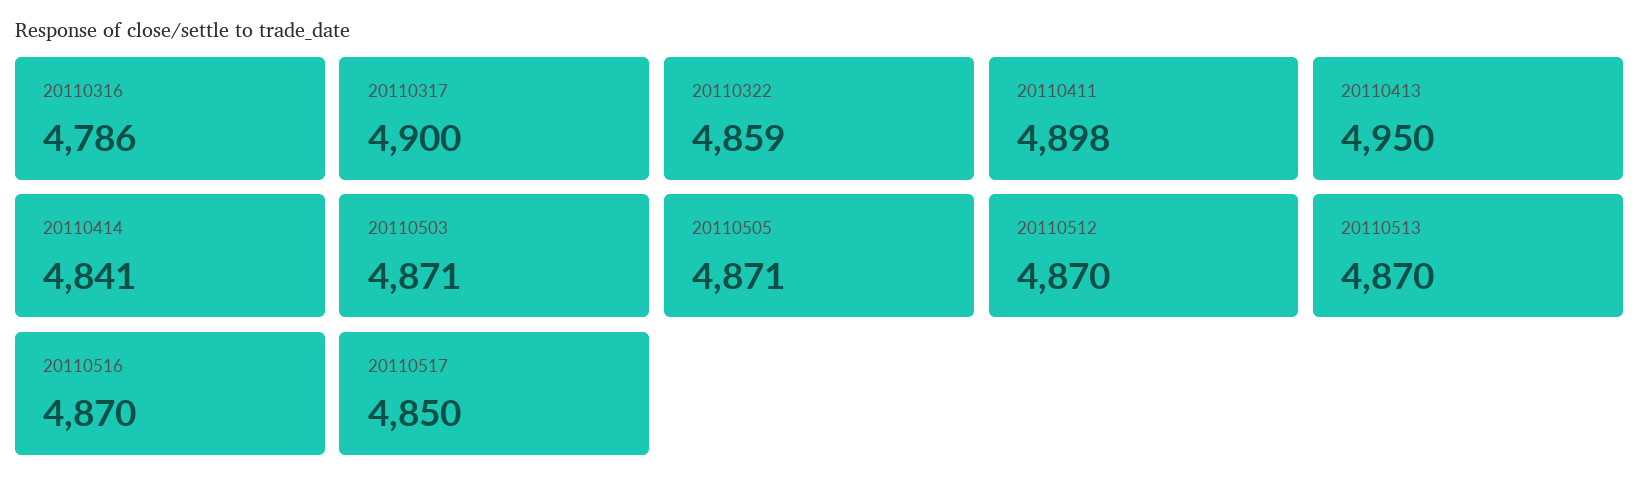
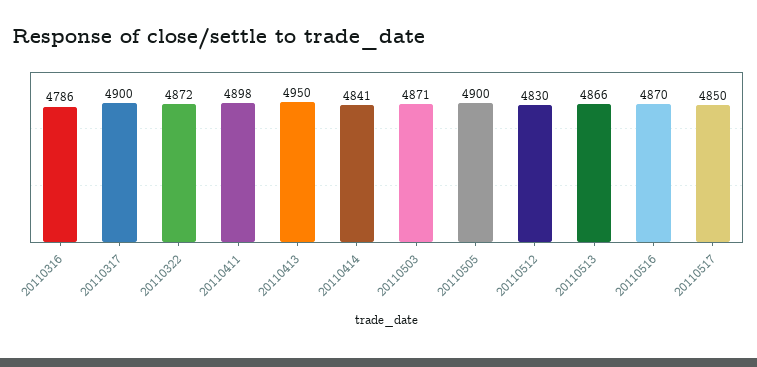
  {
    "20110316": 4786,
    "20110317": 4900,
-   "20110322": 4859,
+   "20110322": 4872,
    "20110411": 4898,
    "20110413": 4950,
    "20110414": 4841,
    "20110503": 4871,
-   "20110505": 4871,
+   "20110505": 4900,
-   "20110512": 4870,
+   "20110512": 4830,
-   "20110513": 4870,
+   "20110513": 4866,
    "20110516": 4870,
    "20110517": 4850
  }

